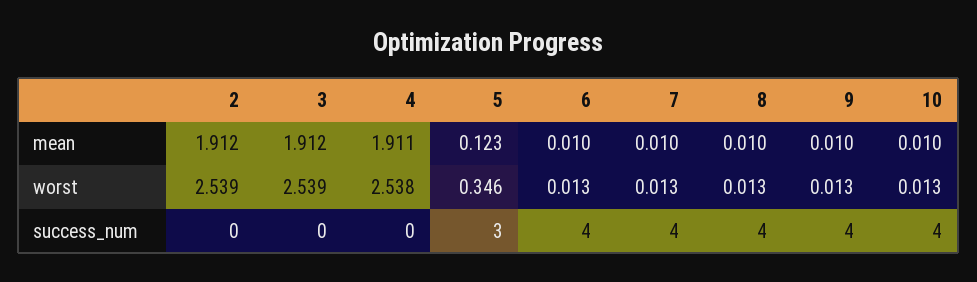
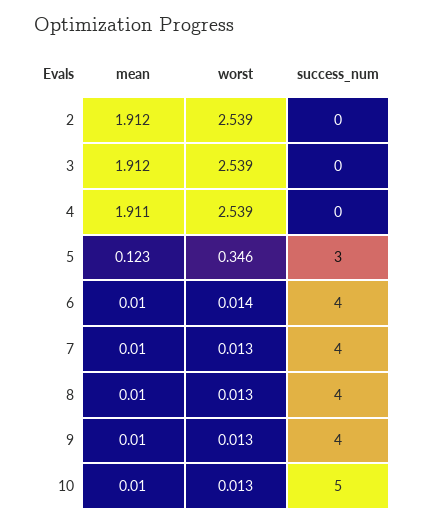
  {
    "2": {
      "mean": 1.912,
      "worst": 2.539,
      "success_num": 0
    },
    "3": {
      "mean": 1.912,
      "worst": 2.539,
      "success_num": 0
    },
    "4": {
      "mean": 1.911,
-     "worst": 2.538,
+     "worst": 2.539,
      "success_num": 0
    },
    "5": {
      "mean": 0.123,
      "worst": 0.346,
      "success_num": 3
    },
    "6": {
      "mean": 0.01,
-     "worst": 0.013,
+     "worst": 0.014,
      "success_num": 4
    },
    "7": {
      "mean": 0.01,
      "worst": 0.013,
      "success_num": 4
    },
    "8": {
      "mean": 0.01,
      "worst": 0.013,
      "success_num": 4
    },
    "9": {
      "mean": 0.01,
      "worst": 0.013,
      "success_num": 4
    },
    "10": {
      "mean": 0.01,
      "worst": 0.013,
-     "success_num": 4
+     "success_num": 5
    }
  }

